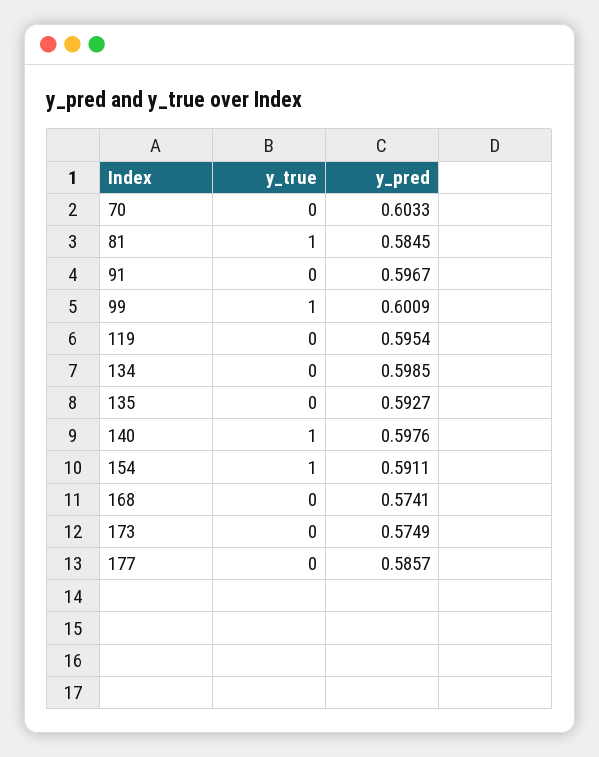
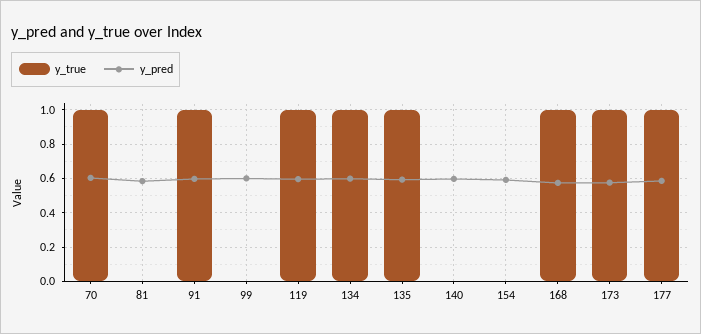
  {
    "y_true": {
-     "70": 0,
+     "70": 1,
-     "81": 1,
+     "81": 0,
-     "91": 0,
+     "91": 1,
-     "99": 1,
+     "99": 0,
-     "119": 0,
+     "119": 1,
-     "134": 0,
+     "134": 1,
-     "135": 0,
+     "135": 1,
-     "140": 1,
+     "140": 0,
-     "154": 1,
+     "154": 0,
-     "168": 0,
+     "168": 1,
-     "173": 0,
+     "173": 1,
-     "177": 0
+     "177": 1
    },
    "y_pred": {
      "70": 0.6033,
      "81": 0.5845,
      "91": 0.5967,
      "99": 0.6009,
      "119": 0.5954,
      "134": 0.5985,
      "135": 0.5927,
      "140": 0.5976,
      "154": 0.5911,
      "168": 0.5741,
      "173": 0.5749,
      "177": 0.5857
    }
  }

